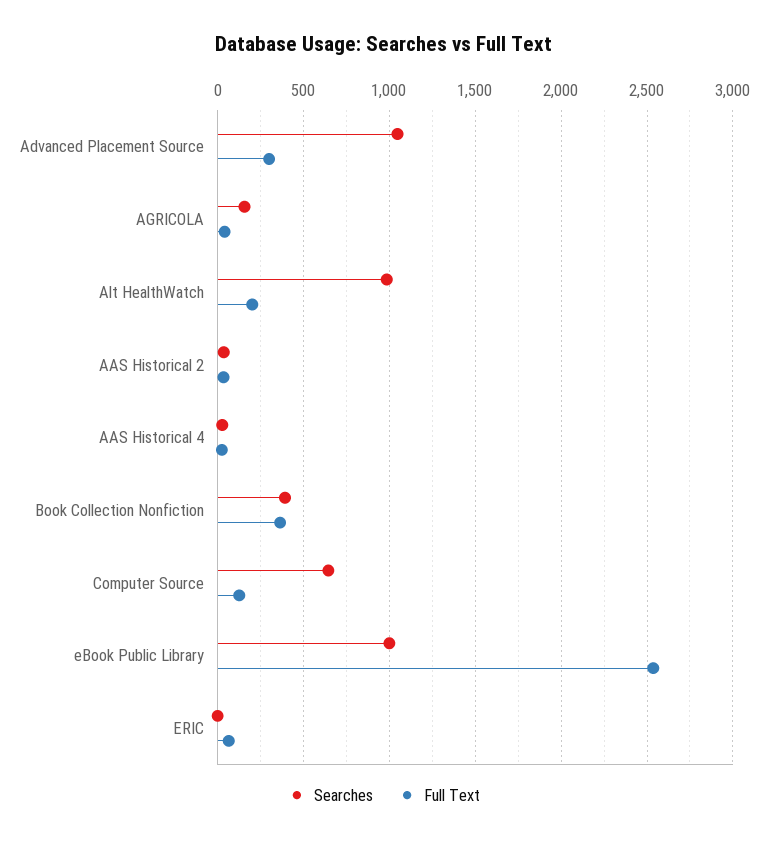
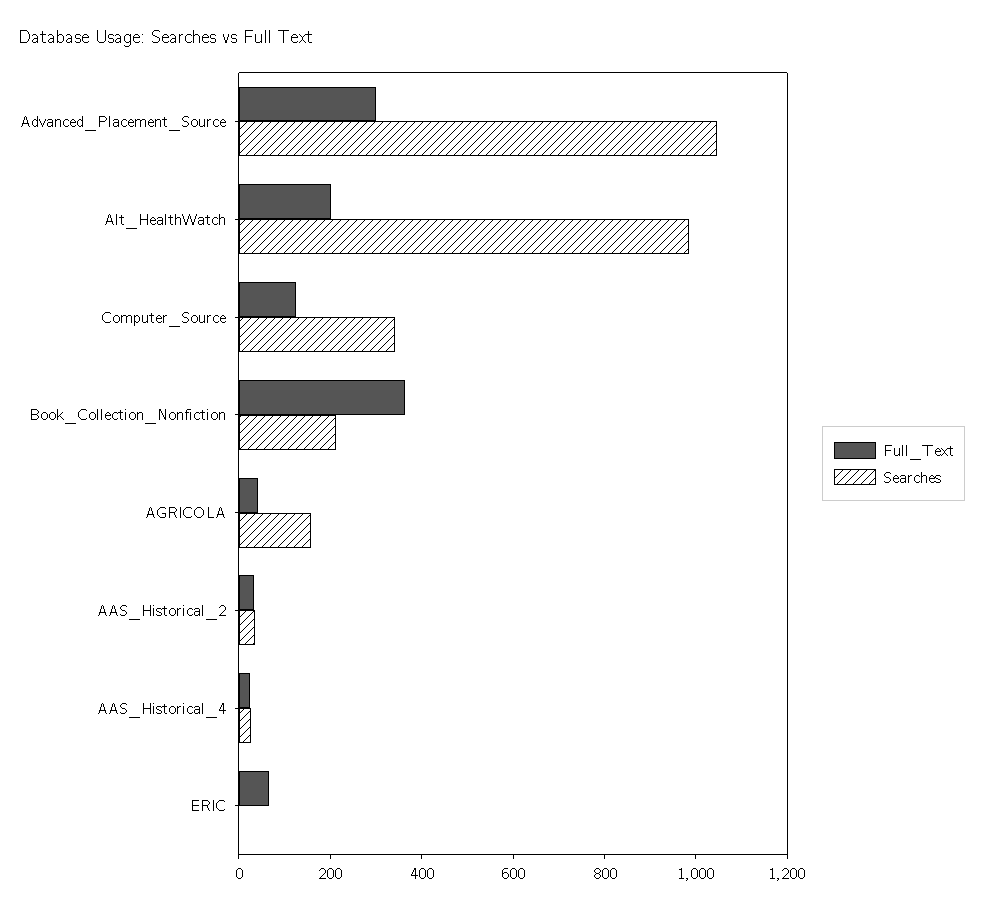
  {
    "Searches": {
      "Advanced Placement Source": 1050,
      "AGRICOLA": 150,
      "Alt HealthWatch": 1000,
      "AAS Historical 2": 50,
      "AAS Historical 4": 50,
-     "Book Collection Nonfiction": 400,
+     "Book Collection Nonfiction": 200,
-     "Computer Source": 650,
+     "Computer Source": 350,
-     "eBook Public Library": 1000,
      "ERIC": 0
    },
    "Full Text": {
      "Advanced Placement Source": 300,
      "AGRICOLA": 50,
      "Alt HealthWatch": 200,
      "AAS Historical 2": 50,
      "AAS Historical 4": 50,
      "Book Collection Nonfiction": 350,
      "Computer Source": 150,
-     "eBook Public Library": 2550,
      "ERIC": 50
    }
  }

